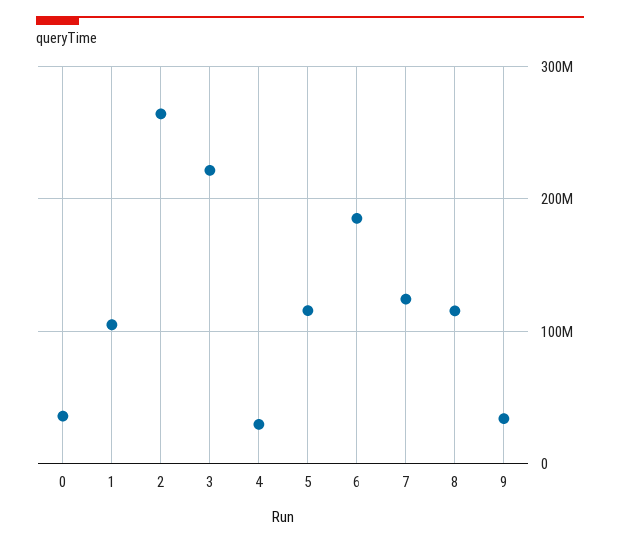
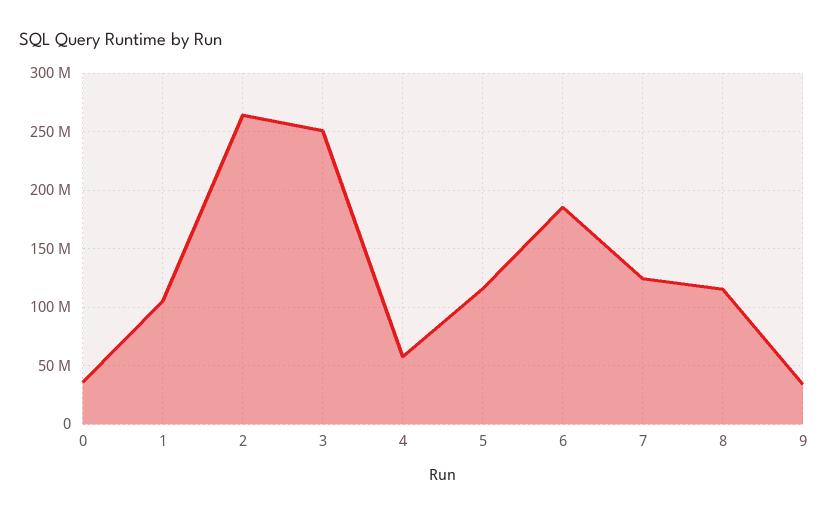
  {
    "0": 40000000,
    "1": 100000000,
    "2": 260000000,
-   "3": 220000000,
+   "3": 250000000,
-   "4": 30000000,
+   "4": 60000000,
    "5": 120000000,
    "6": 190000000,
    "7": 120000000,
    "8": 120000000,
    "9": 30000000
  }

